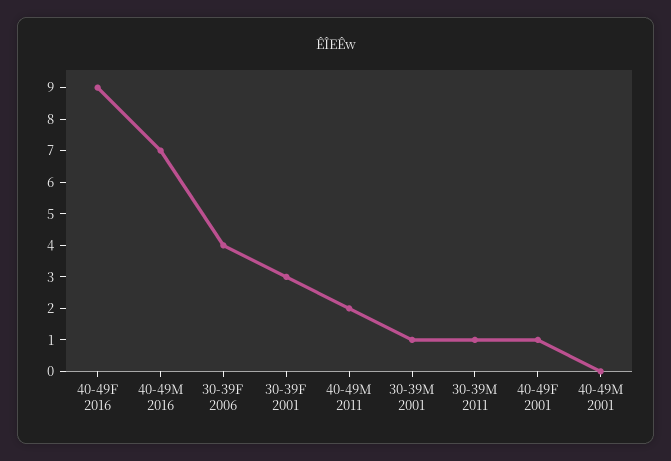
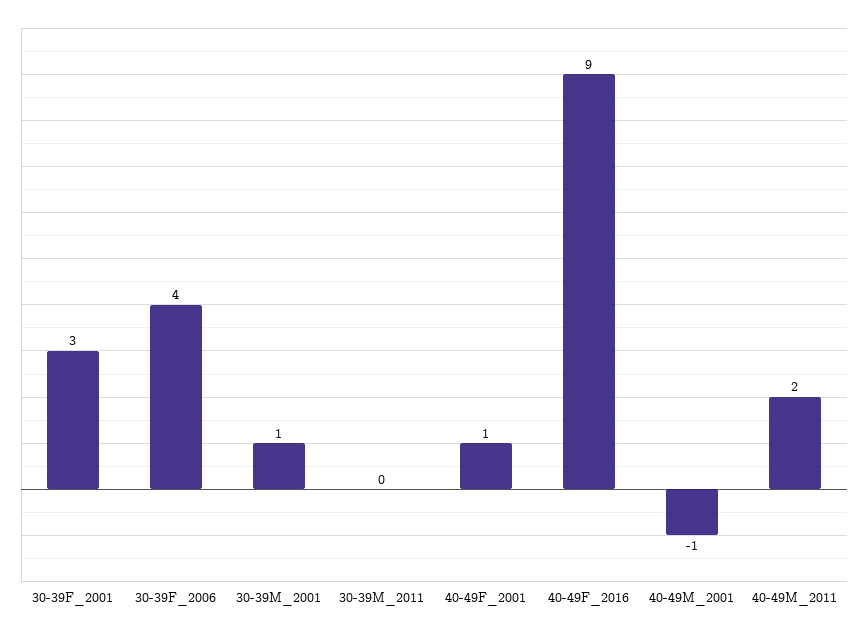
  {
    "40-49F 2016": 9,
-   "40-49M 2016": 7,
    "30-39F 2006": 4,
    "30-39F 2001": 3,
    "40-49M 2011": 2,
    "30-39M 2001": 1,
-   "30-39M 2011": 1,
+   "30-39M 2011": 0,
    "40-49F 2001": 1,
-   "40-49M 2001": 0
+   "40-49M 2001": -1
  }

